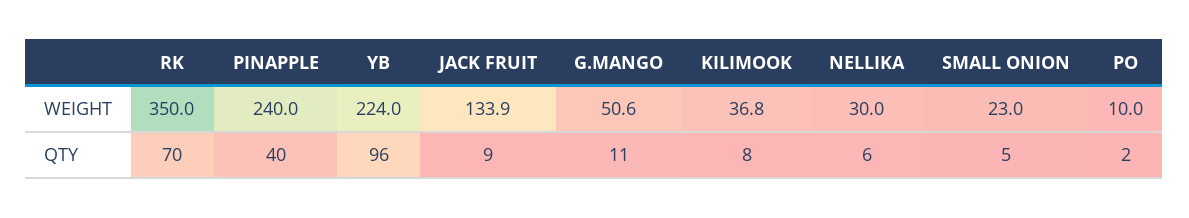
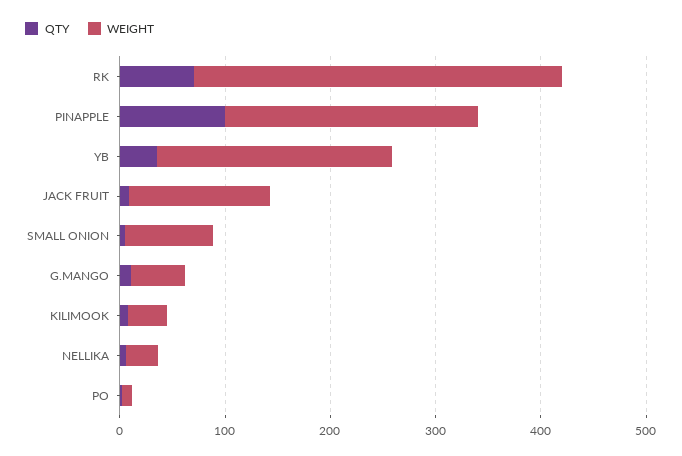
  {
    "WEIGHT": {
      "RK": 350,
      "PINAPPLE": 240,
      "YB": 224,
      "JACK FRUIT": 133.9,
      "G.MANGO": 50.6,
      "KILIMOOK": 36.8,
      "NELLIKA": 30,
-     "SMALL ONION": 23,
+     "SMALL ONION": 80,
      "PO": 10
    },
    "QTY": {
      "RK": 70,
-     "PINAPPLE": 40,
+     "PINAPPLE": 100,
-     "YB": 96,
+     "YB": 40,
      "JACK FRUIT": 9,
      "G.MANGO": 11,
      "KILIMOOK": 8,
      "NELLIKA": 6,
      "SMALL ONION": 5,
      "PO": 2
    }
  }

